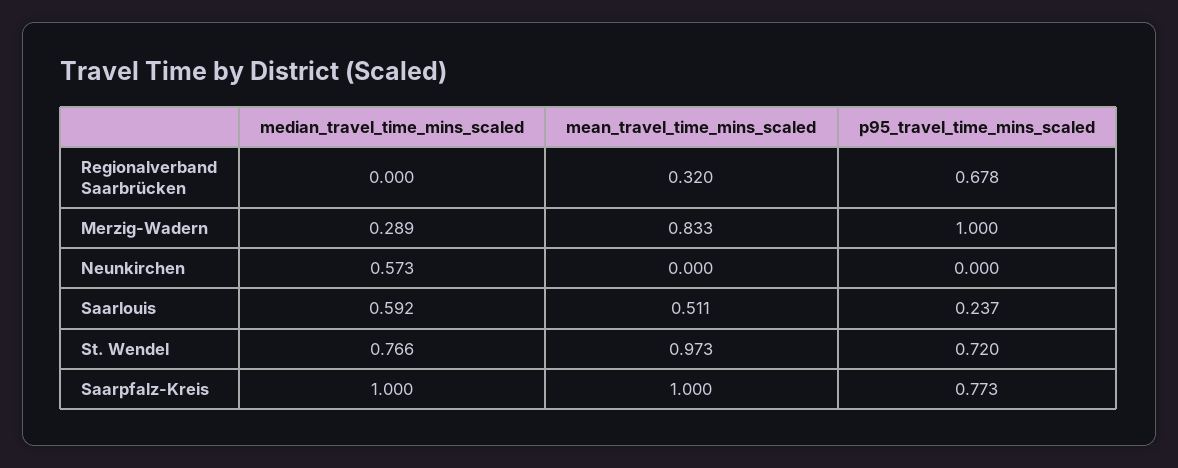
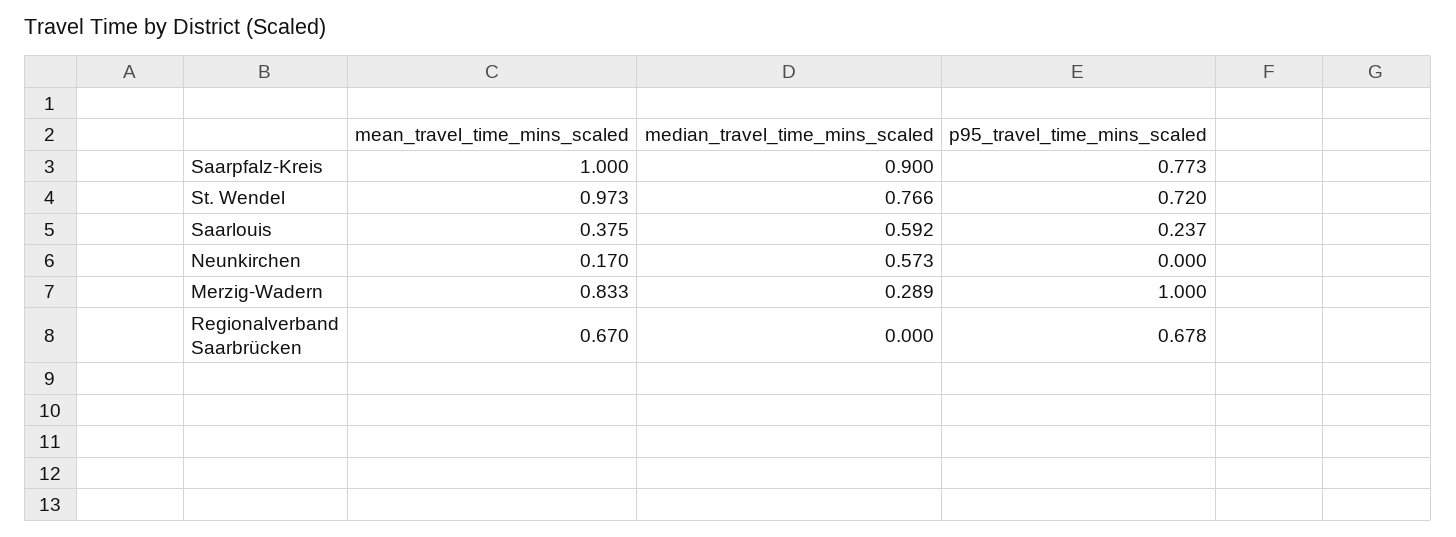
  {
    "median_travel_time_mins_scaled": {
      "Regionalverband Saarbrücken": 0,
      "Merzig-Wadern": 0.289,
      "Neunkirchen": 0.573,
      "Saarlouis": 0.592,
      "St. Wendel": 0.766,
-     "Saarpfalz-Kreis": 1
+     "Saarpfalz-Kreis": 0.9
    },
    "mean_travel_time_mins_scaled": {
-     "Regionalverband Saarbrücken": 0.32,
+     "Regionalverband Saarbrücken": 0.67,
      "Merzig-Wadern": 0.833,
-     "Neunkirchen": 0,
+     "Neunkirchen": 0.17,
-     "Saarlouis": 0.511,
+     "Saarlouis": 0.375,
      "St. Wendel": 0.973,
      "Saarpfalz-Kreis": 1
    },
    "p95_travel_time_mins_scaled": {
      "Regionalverband Saarbrücken": 0.678,
      "Merzig-Wadern": 1,
      "Neunkirchen": 0,
      "Saarlouis": 0.237,
      "St. Wendel": 0.72,
      "Saarpfalz-Kreis": 0.773
    }
  }

